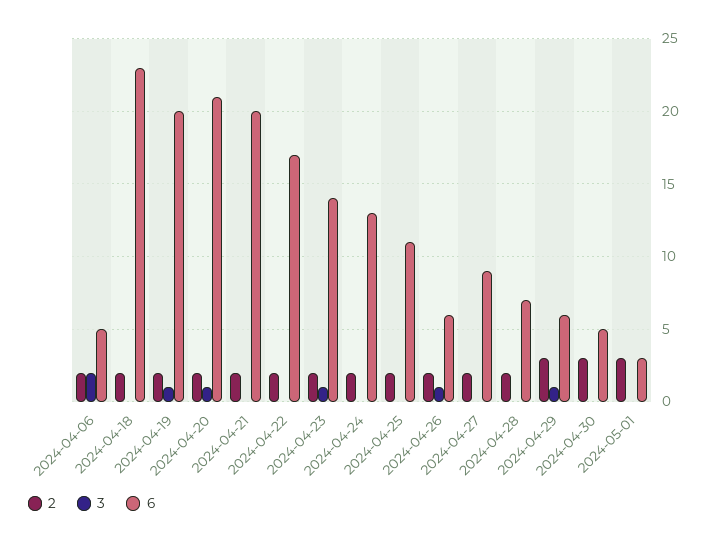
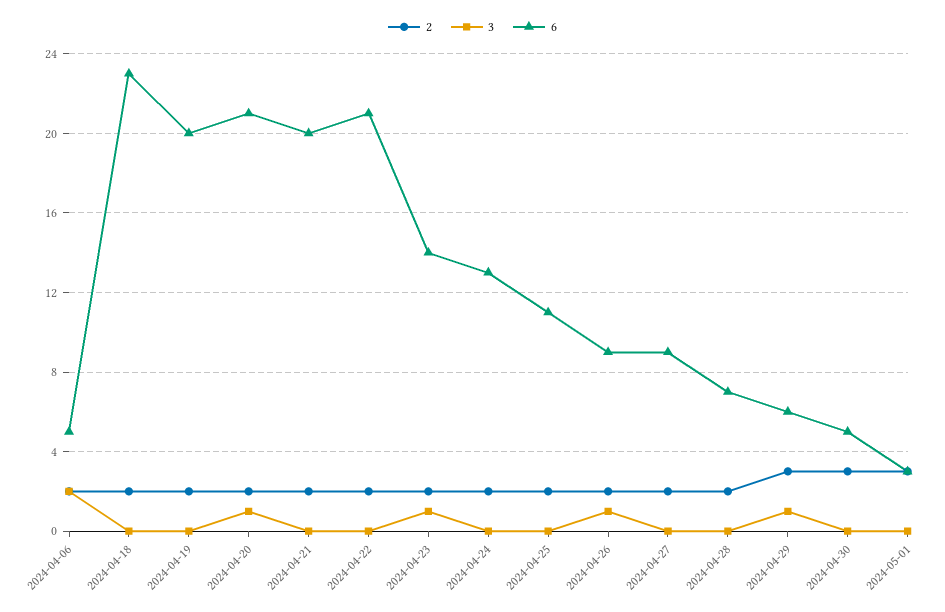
  {
    "2": {
      "2024-04-06": 2,
      "2024-04-18": 2,
      "2024-04-19": 2,
      "2024-04-20": 2,
      "2024-04-21": 2,
      "2024-04-22": 2,
      "2024-04-23": 2,
      "2024-04-24": 2,
      "2024-04-25": 2,
      "2024-04-26": 2,
      "2024-04-27": 2,
      "2024-04-28": 2,
      "2024-04-29": 3,
      "2024-04-30": 3,
      "2024-05-01": 3
    },
    "3": {
      "2024-04-06": 2,
      "2024-04-18": 0,
-     "2024-04-19": 1,
+     "2024-04-19": 0,
      "2024-04-20": 1,
      "2024-04-21": 0,
      "2024-04-22": 0,
      "2024-04-23": 1,
      "2024-04-24": 0,
      "2024-04-25": 0,
      "2024-04-26": 1,
      "2024-04-27": 0,
      "2024-04-28": 0,
      "2024-04-29": 1,
      "2024-04-30": 0,
      "2024-05-01": 0
    },
    "6": {
      "2024-04-06": 5,
      "2024-04-18": 23,
      "2024-04-19": 20,
      "2024-04-20": 21,
      "2024-04-21": 20,
-     "2024-04-22": 17,
+     "2024-04-22": 21,
      "2024-04-23": 14,
      "2024-04-24": 13,
      "2024-04-25": 11,
-     "2024-04-26": 6,
+     "2024-04-26": 9,
      "2024-04-27": 9,
      "2024-04-28": 7,
      "2024-04-29": 6,
      "2024-04-30": 5,
      "2024-05-01": 3
    }
  }

